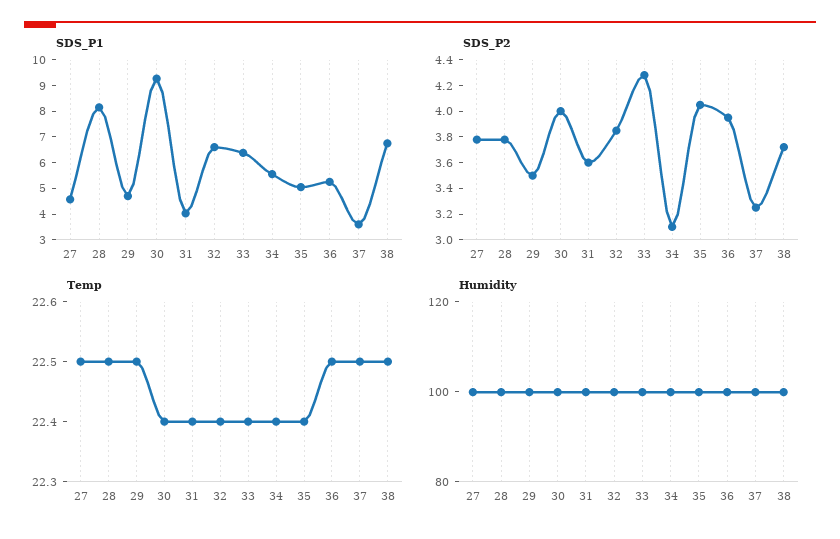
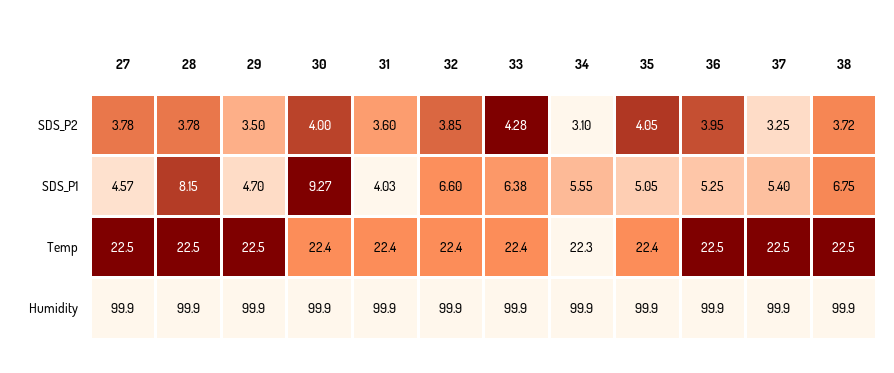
  {
    "SDS_P1": {
      "27": 4.57,
      "28": 8.15,
      "29": 4.7,
      "30": 9.27,
      "31": 4.03,
      "32": 6.6,
      "33": 6.38,
      "34": 5.55,
      "35": 5.05,
      "36": 5.25,
-     "37": 3.5,
+     "37": 5.4,
      "38": 6.75
    },
    "SDS_P2": {
      "27": 3.78,
      "28": 3.78,
      "29": 3.5,
      "30": 4,
      "31": 3.6,
      "32": 3.85,
      "33": 4.28,
      "34": 3.1,
      "35": 4.05,
      "36": 3.95,
      "37": 3.25,
      "38": 3.72
    },
    "Temp": {
      "27": 22.5,
      "28": 22.5,
      "29": 22.5,
      "30": 22.4,
      "31": 22.4,
      "32": 22.4,
      "33": 22.4,
-     "34": 22.4,
+     "34": 22.3,
      "35": 22.4,
      "36": 22.5,
      "37": 22.5,
      "38": 22.5
    },
    "Humidity": {
      "27": 99.9,
      "28": 99.9,
      "29": 99.9,
      "30": 99.9,
      "31": 99.9,
      "32": 99.9,
      "33": 99.9,
      "34": 99.9,
      "35": 99.9,
      "36": 99.9,
      "37": 99.9,
      "38": 99.9
    }
  }

